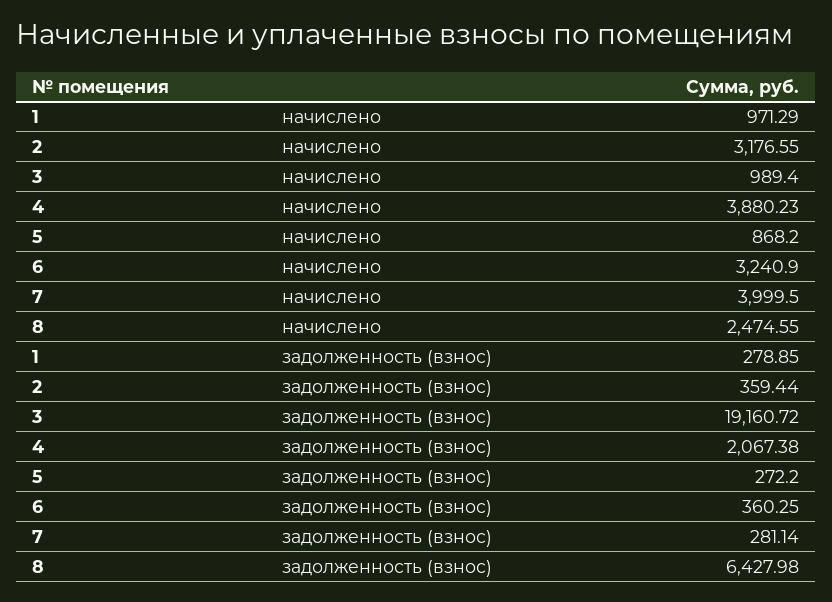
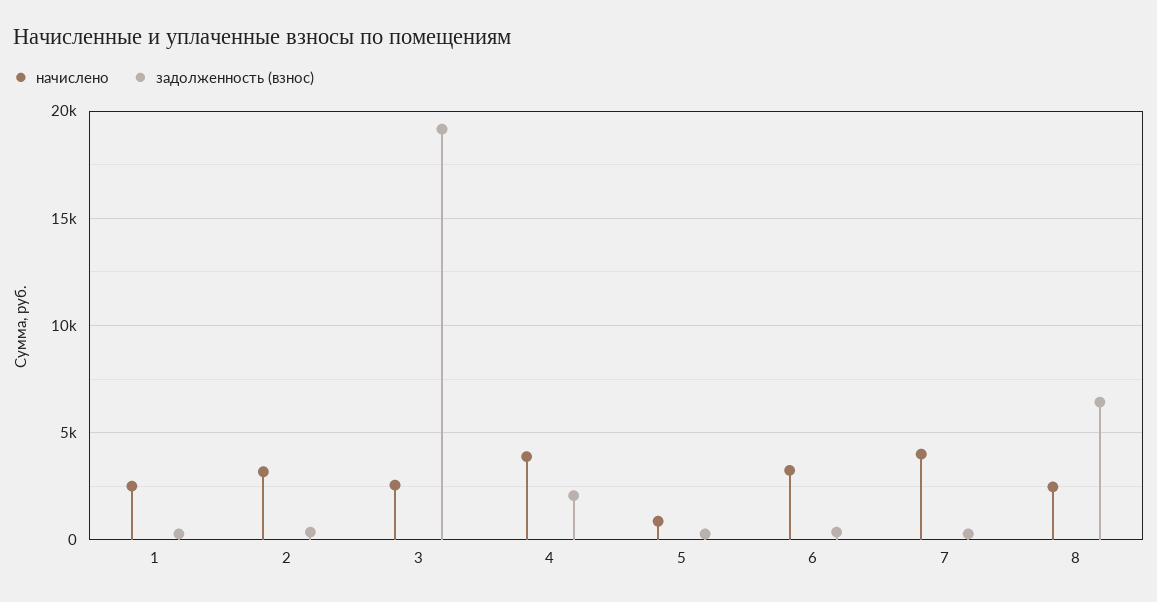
  {
    "начислено": {
-     "1": 971.29,
+     "1": 2500,
      "2": 3176.55,
-     "3": 989.4,
+     "3": 2500,
      "4": 3880.23,
      "5": 868.2,
      "6": 3240.9,
      "7": 3999.5,
      "8": 2474.55
    },
    "задолженность (взнос)": {
      "1": 278.85,
      "2": 359.44,
      "3": 19160.72,
      "4": 2067.38,
      "5": 272.2,
      "6": 360.25,
      "7": 281.14,
      "8": 6427.98
    }
  }

